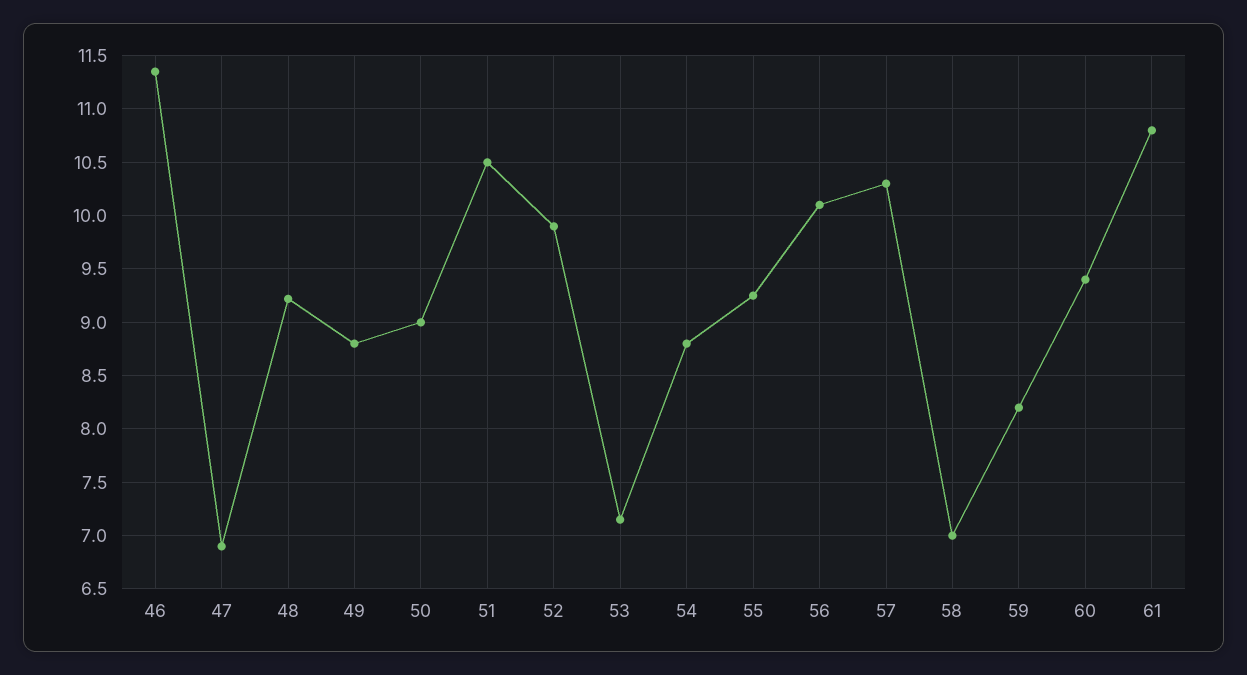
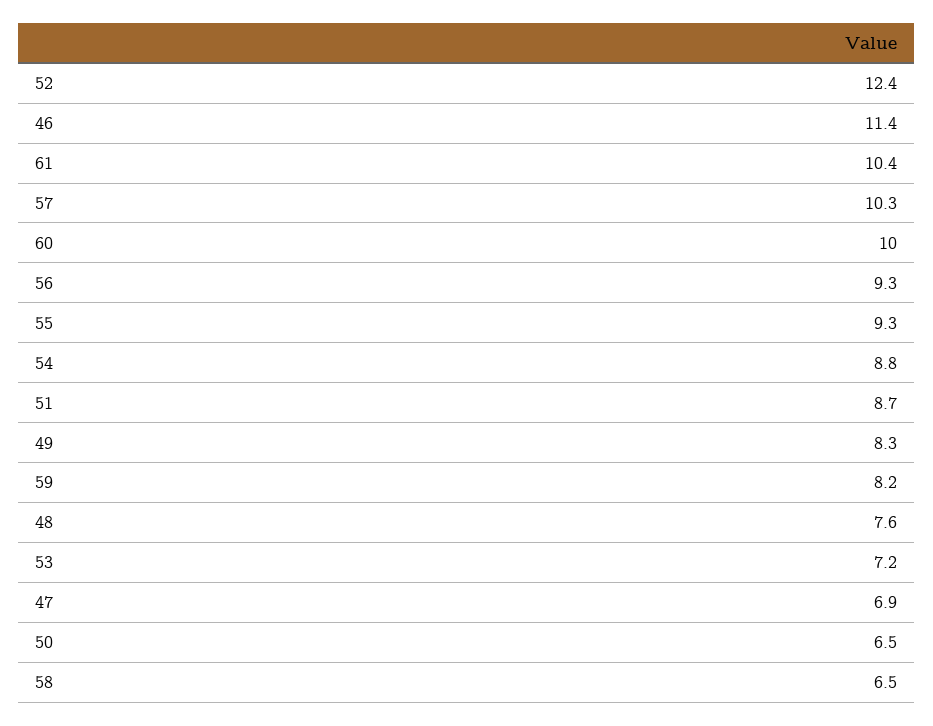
  {
    "46": 11.4,
    "47": 6.9,
-   "48": 9.2,
+   "48": 7.6,
-   "49": 8.8,
+   "49": 8.3,
-   "50": 9,
+   "50": 6.5,
-   "51": 10.5,
+   "51": 8.7,
-   "52": 9.9,
+   "52": 12.4,
    "53": 7.2,
    "54": 8.8,
    "55": 9.3,
-   "56": 10.1,
+   "56": 9.3,
    "57": 10.3,
-   "58": 7,
+   "58": 6.5,
    "59": 8.2,
-   "60": 9.4,
+   "60": 10,
-   "61": 10.8
+   "61": 10.4
  }

